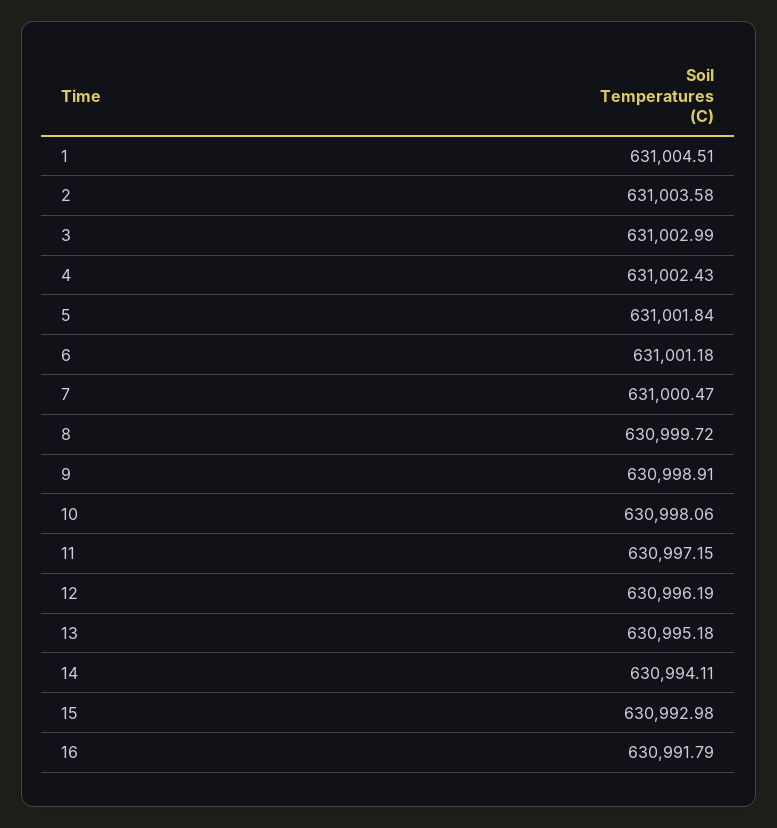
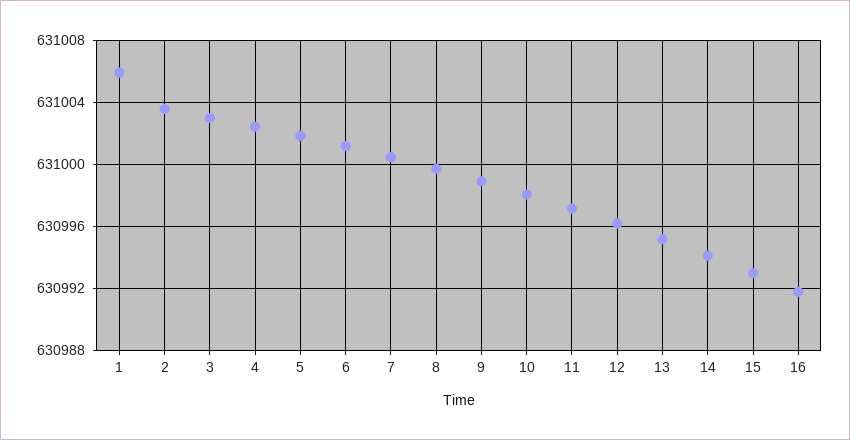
  {
-   "1": 631004.51,
+   "1": 631006,
    "2": 631003.58,
    "3": 631002.99,
    "4": 631002.43,
    "5": 631001.84,
    "6": 631001.18,
    "7": 631000.47,
    "8": 630999.72,
    "9": 630998.91,
    "10": 630998.06,
    "11": 630997.15,
    "12": 630996.19,
    "13": 630995.18,
    "14": 630994.11,
    "15": 630992.98,
    "16": 630991.79
  }

